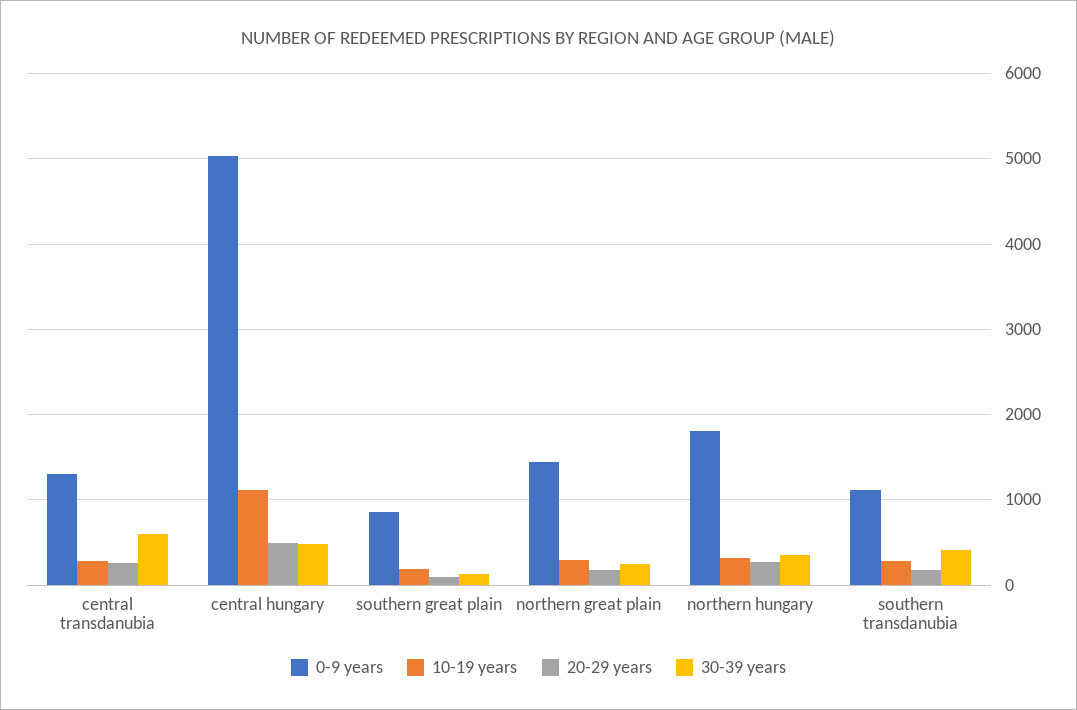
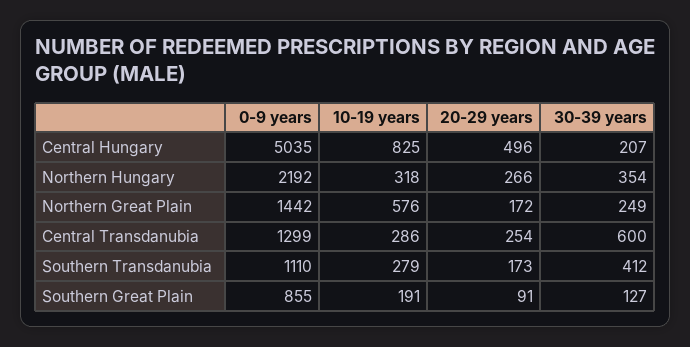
  {
    "0-9 years": {
      "central transdanubia": 1299,
      "central hungary": 5035,
      "southern great plain": 855,
      "northern great plain": 1442,
-     "northern hungary": 1800,
+     "northern hungary": 2192,
      "southern transdanubia": 1110
    },
    "10-19 years": {
      "central transdanubia": 286,
-     "central hungary": 1100,
+     "central hungary": 825,
      "southern great plain": 191,
-     "northern great plain": 300,
+     "northern great plain": 576,
      "northern hungary": 318,
      "southern transdanubia": 279
    },
    "20-29 years": {
      "central transdanubia": 254,
      "central hungary": 496,
      "southern great plain": 91,
      "northern great plain": 172,
      "northern hungary": 266,
      "southern transdanubia": 173
    },
    "30-39 years": {
      "central transdanubia": 600,
-     "central hungary": 500,
+     "central hungary": 207,
      "southern great plain": 127,
      "northern great plain": 249,
      "northern hungary": 354,
      "southern transdanubia": 412
    }
  }

